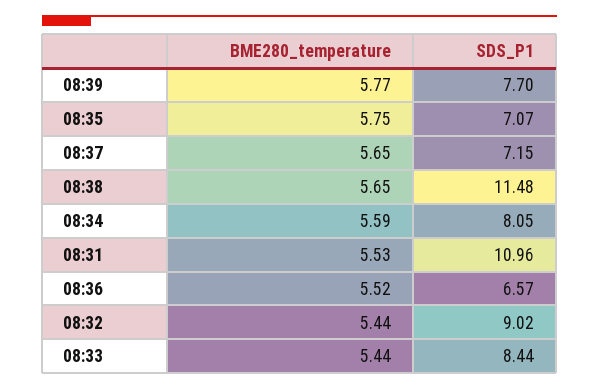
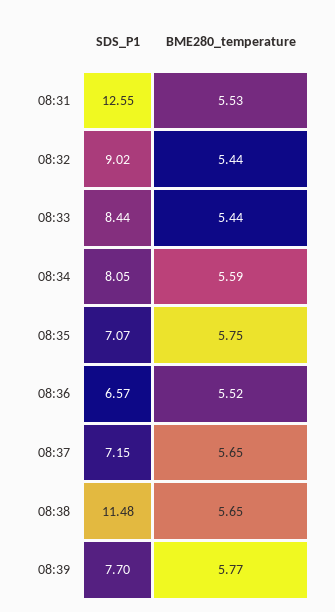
  {
    "BME280_temperature": {
      "08:39": 5.77,
      "08:35": 5.75,
      "08:37": 5.65,
      "08:38": 5.65,
      "08:34": 5.59,
      "08:31": 5.53,
      "08:36": 5.52,
      "08:32": 5.44,
      "08:33": 5.44
    },
    "SDS_P1": {
      "08:39": 7.7,
      "08:35": 7.07,
      "08:37": 7.15,
      "08:38": 11.48,
      "08:34": 8.05,
-     "08:31": 10.96,
+     "08:31": 12.55,
      "08:36": 6.57,
      "08:32": 9.02,
      "08:33": 8.44
    }
  }

